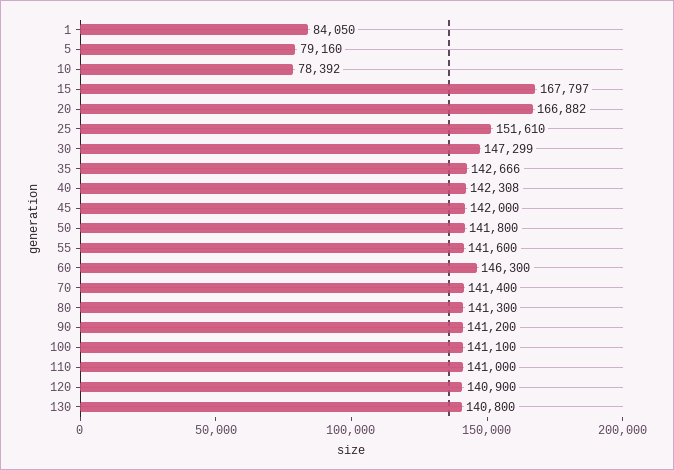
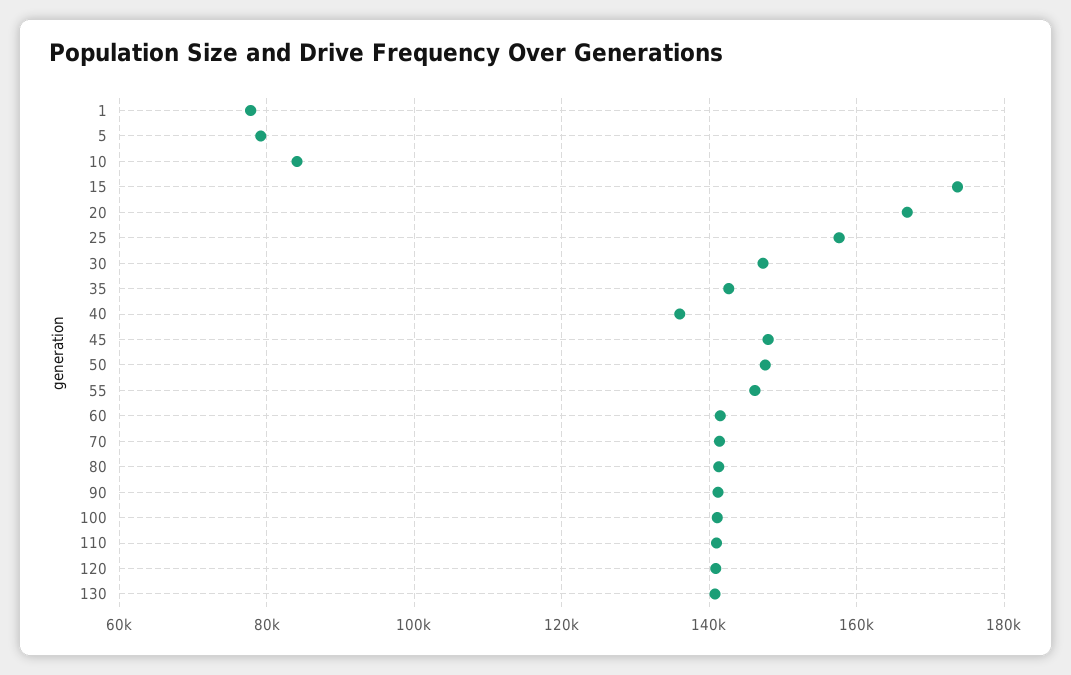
  {
-   "1": 84050,
+   "1": 78000,
    "5": 79160,
-   "10": 78392,
+   "10": 84000,
-   "15": 167797,
+   "15": 174000,
    "20": 166882,
-   "25": 151610,
+   "25": 158000,
    "30": 147299,
    "35": 142666,
-   "40": 142308,
+   "40": 136000,
-   "45": 142000,
+   "45": 148000,
-   "50": 141800,
+   "50": 148000,
-   "55": 141600,
+   "55": 146000,
-   "60": 146300,
+   "60": 142000,
    "70": 141400,
    "80": 141300,
    "90": 141200,
    "100": 141100,
    "110": 141000,
    "120": 140900,
    "130": 140800
  }

